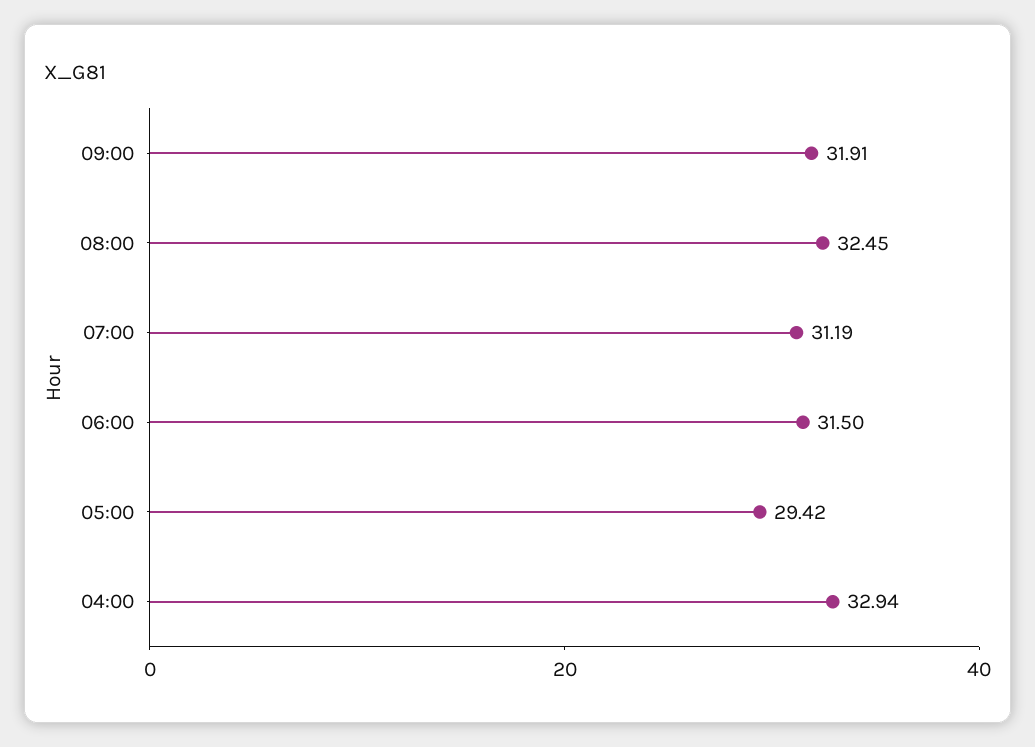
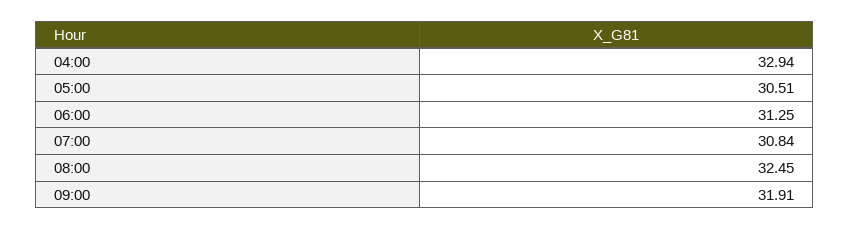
  {
    "09:00": 31.91,
    "08:00": 32.45,
-   "07:00": 31.19,
+   "07:00": 30.84,
-   "06:00": 31.5,
+   "06:00": 31.25,
-   "05:00": 29.42,
+   "05:00": 30.51,
    "04:00": 32.94
  }

